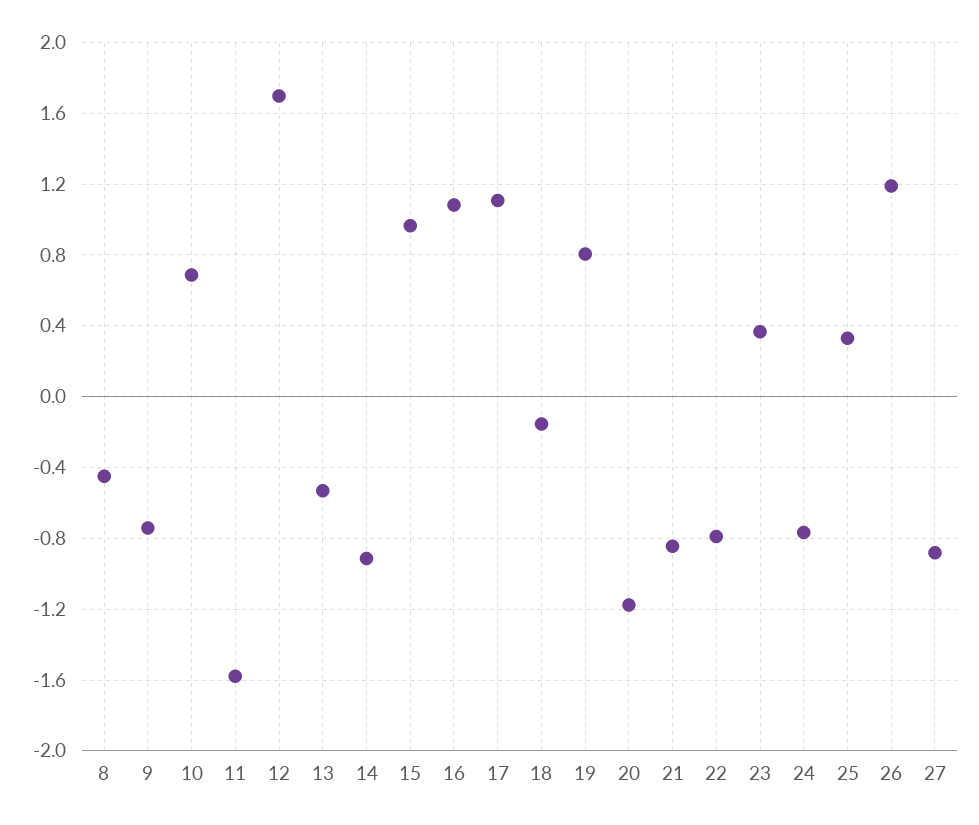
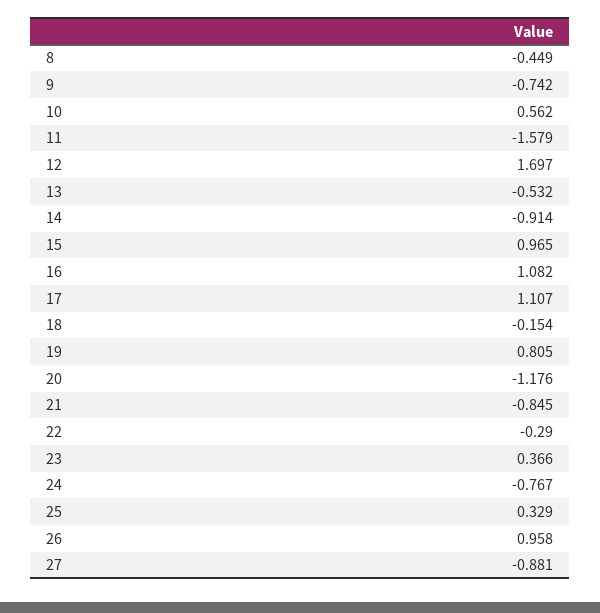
  {
    "8": -0.449,
    "9": -0.742,
-   "10": 0.7,
+   "10": 0.562,
    "11": -1.579,
    "12": 1.697,
    "13": -0.532,
    "14": -0.914,
    "15": 0.965,
    "16": 1.082,
    "17": 1.107,
    "18": -0.154,
    "19": 0.805,
    "20": -1.176,
    "21": -0.845,
-   "22": -0.8,
+   "22": -0.29,
    "23": 0.366,
    "24": -0.767,
    "25": 0.329,
-   "26": 1.2,
+   "26": 0.958,
    "27": -0.881
  }

